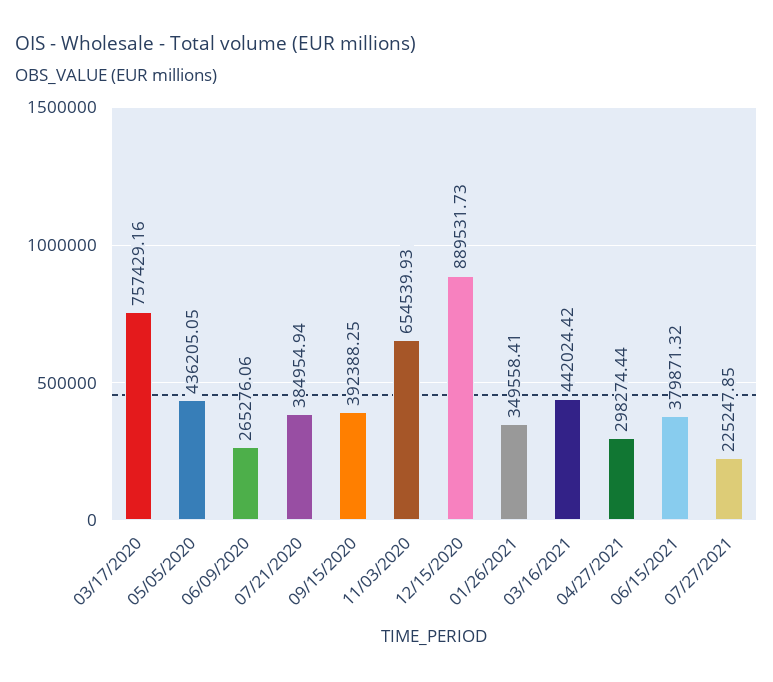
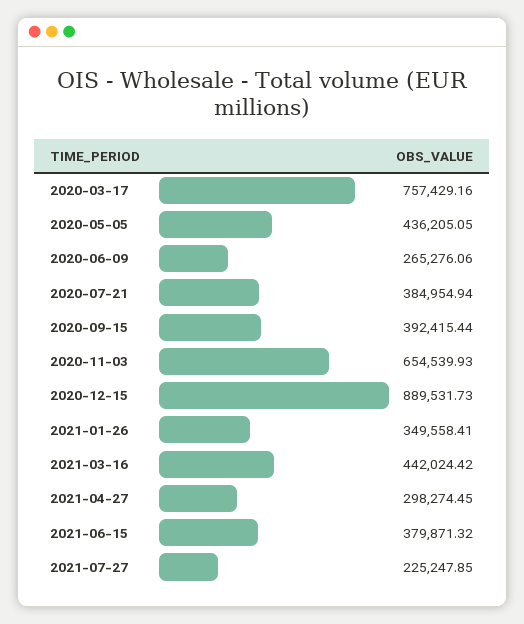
  {
    "03/17/2020": 757429.16,
    "05/05/2020": 436205.05,
    "06/09/2020": 265276.06,
    "07/21/2020": 384954.94,
-   "09/15/2020": 392388.25,
+   "09/15/2020": 392415.44,
    "11/03/2020": 654539.93,
    "12/15/2020": 889531.73,
    "01/26/2021": 349558.41,
    "03/16/2021": 442024.42,
-   "04/27/2021": 298274.44,
+   "04/27/2021": 298274.45,
    "06/15/2021": 379871.32,
    "07/27/2021": 225247.85
  }

